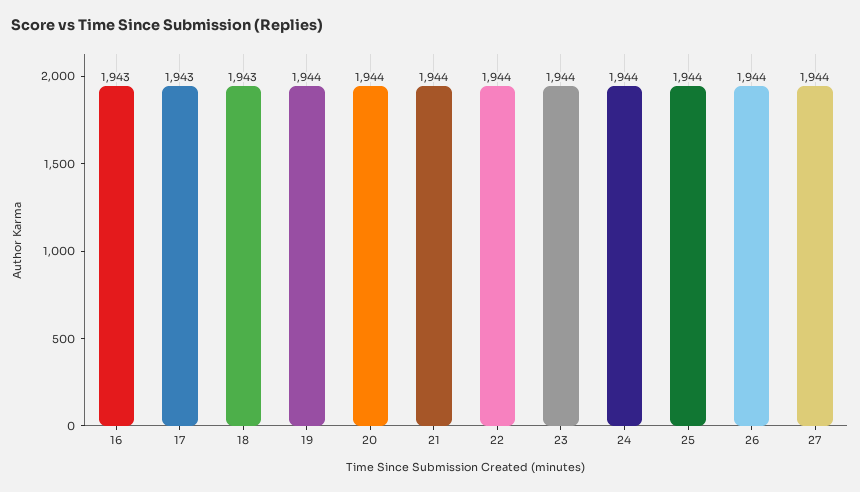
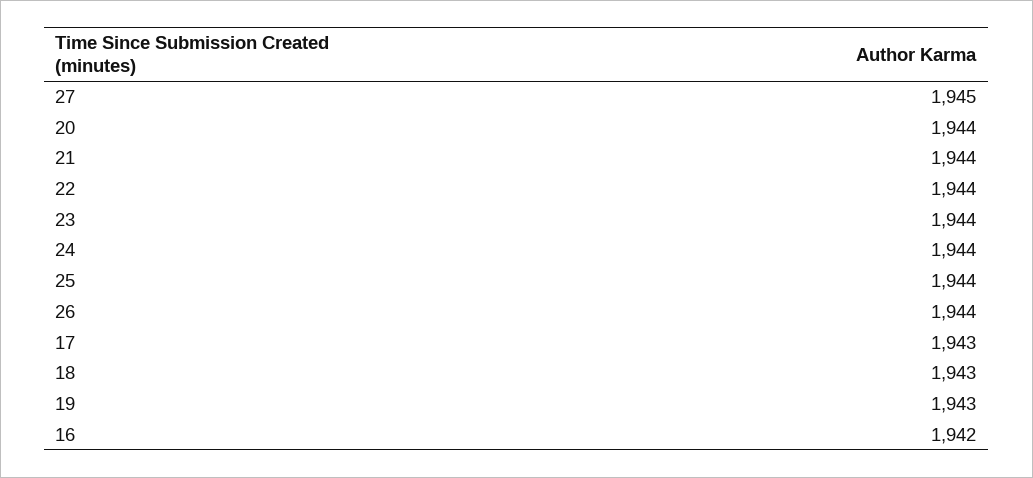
  {
-   "16": 1943,
+   "16": 1942,
    "17": 1943,
    "18": 1943,
-   "19": 1944,
+   "19": 1943,
    "20": 1944,
    "21": 1944,
    "22": 1944,
    "23": 1944,
    "24": 1944,
    "25": 1944,
    "26": 1944,
-   "27": 1944
+   "27": 1945
  }

